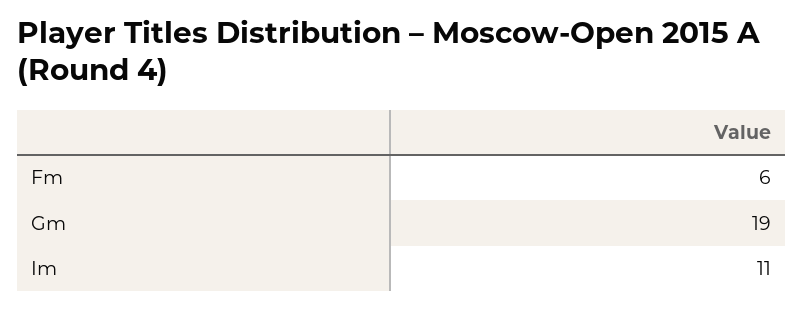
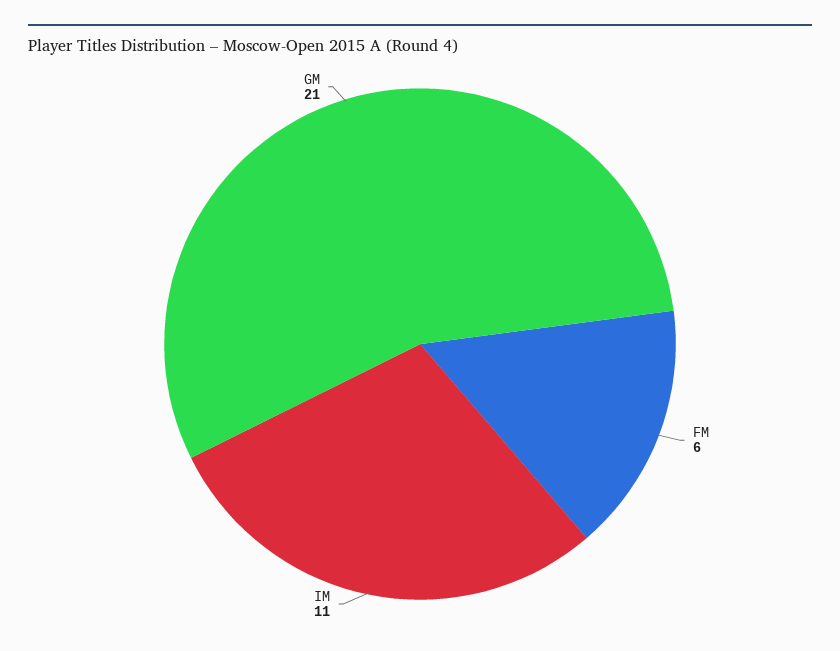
  {
    "Fm": 6,
-   "Gm": 19,
+   "Gm": 21,
    "Im": 11
  }

